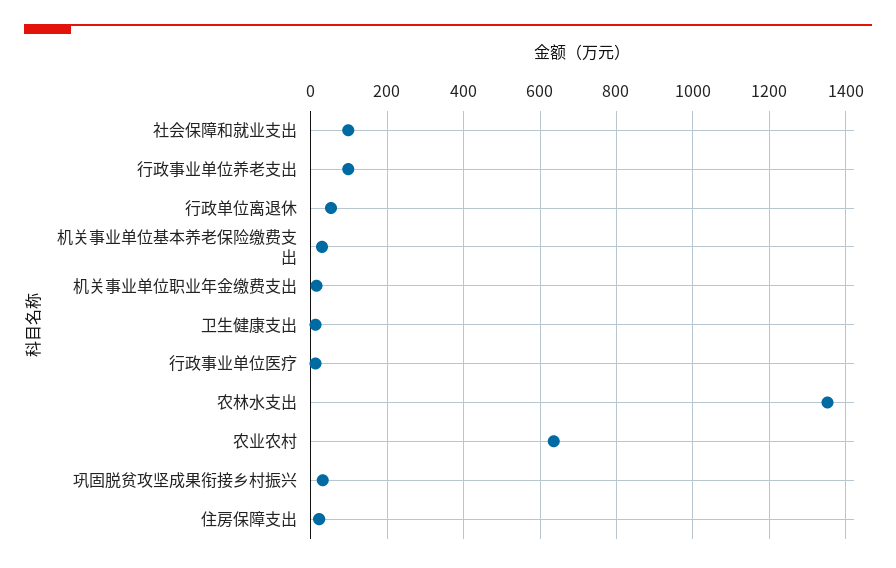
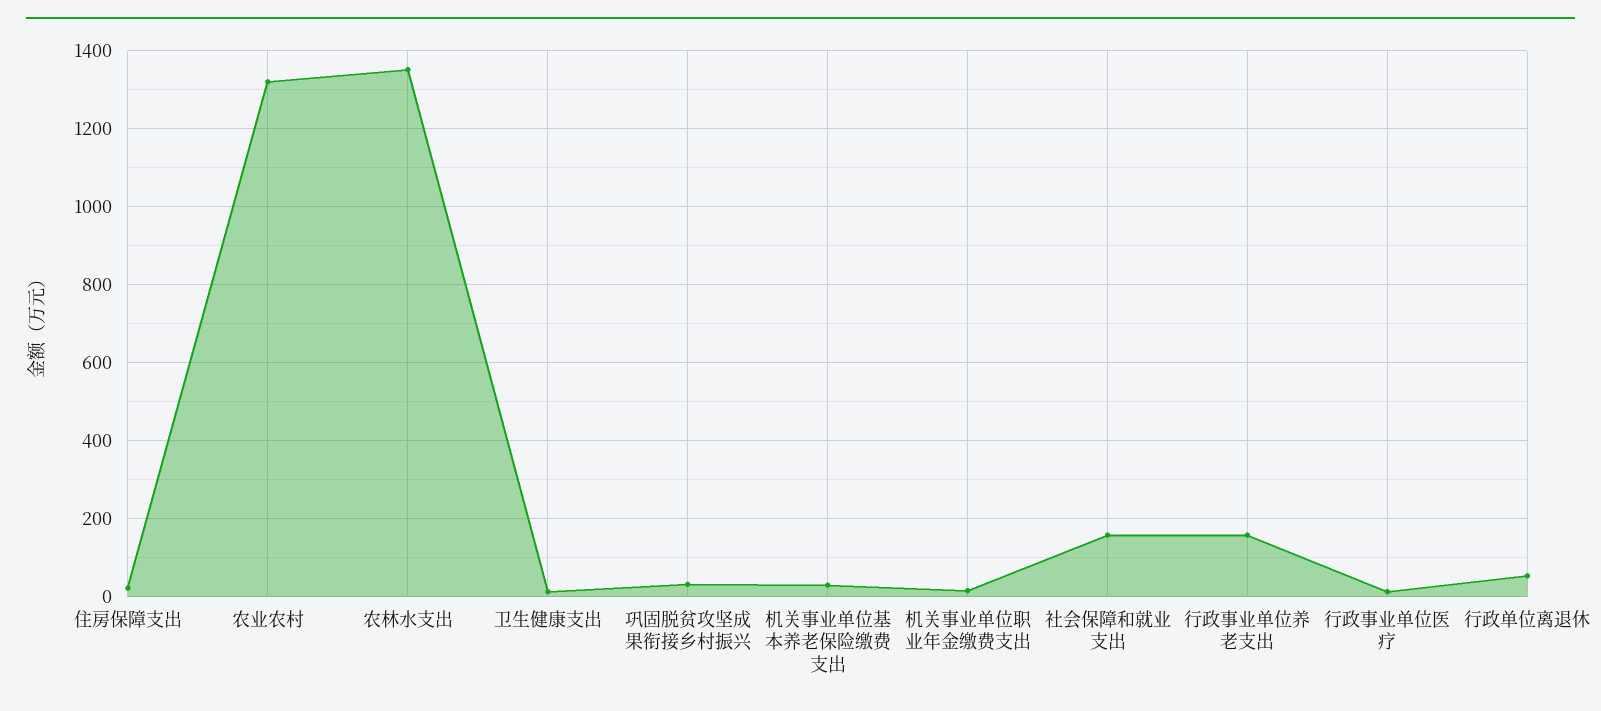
  {
-   "社会保障和就业支出": 100,
+   "社会保障和就业支出": 160,
-   "行政事业单位养老支出": 100,
+   "行政事业单位养老支出": 160,
    "行政单位离退休": 60,
    "机关事业单位基本养老保险缴费支出": 20,
    "机关事业单位职业年金缴费支出": 20,
    "卫生健康支出": 20,
    "行政事业单位医疗": 20,
    "农林水支出": 1360,
-   "农业农村": 640,
+   "农业农村": 1320,
    "巩固脱贫攻坚成果衔接乡村振兴": 40,
    "住房保障支出": 20
  }

